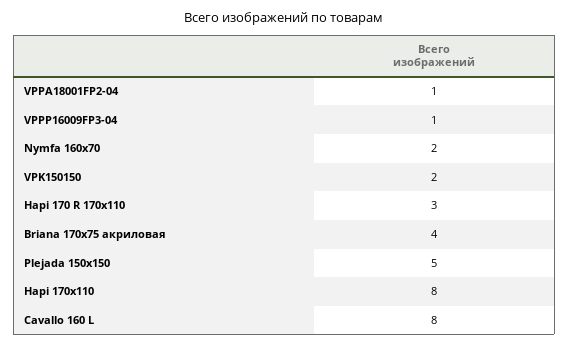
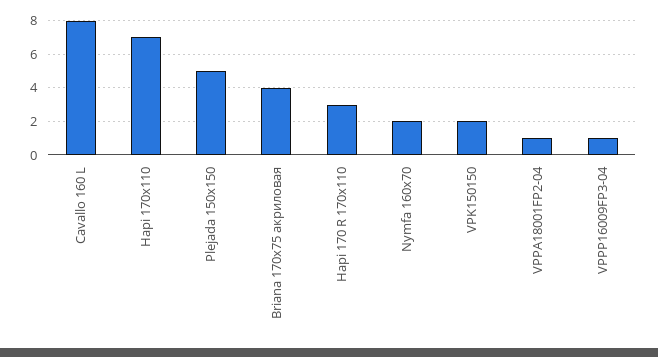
  {
    "VPPA18001FP2-04": 1,
    "VPPP16009FP3-04": 1,
    "Nymfa 160x70": 2,
    "VPK150150": 2,
    "Hapi 170 R 170x110": 3,
    "Briana 170x75 акриловая": 4,
    "Plejada 150x150": 5,
-   "Hapi 170x110": 8,
+   "Hapi 170x110": 7,
    "Cavallo 160 L": 8
  }

